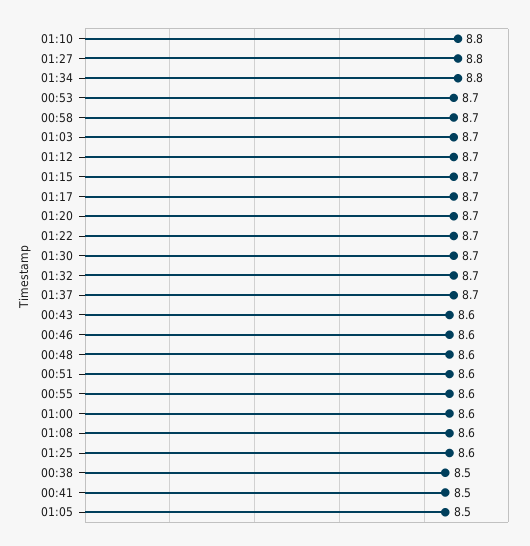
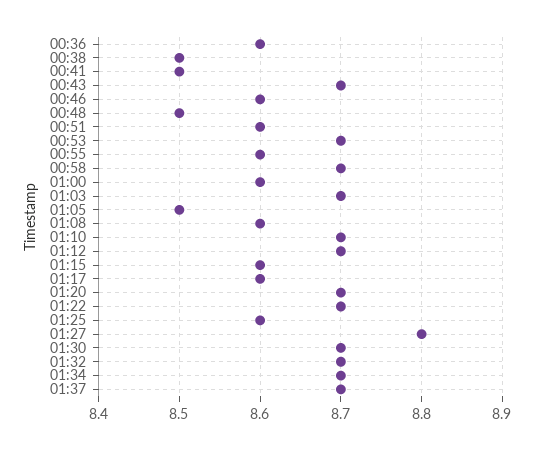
  {
-   "01:10": 8.8,
+   "01:10": 8.7,
    "01:27": 8.8,
-   "01:34": 8.8,
+   "01:34": 8.7,
    "00:53": 8.7,
    "00:58": 8.7,
    "01:03": 8.7,
    "01:12": 8.7,
-   "01:15": 8.7,
+   "01:15": 8.6,
-   "01:17": 8.7,
+   "01:17": 8.6,
    "01:20": 8.7,
    "01:22": 8.7,
    "01:30": 8.7,
    "01:32": 8.7,
    "01:37": 8.7,
-   "00:43": 8.6,
+   "00:43": 8.7,
    "00:46": 8.6,
-   "00:48": 8.6,
+   "00:48": 8.5,
    "00:51": 8.6,
    "00:55": 8.6,
    "01:00": 8.6,
    "01:08": 8.6,
    "01:25": 8.6,
    "00:38": 8.5,
    "00:41": 8.5,
-   "01:05": 8.5
+   "01:05": 8.5,
+   "00:36": 8.6
  }

